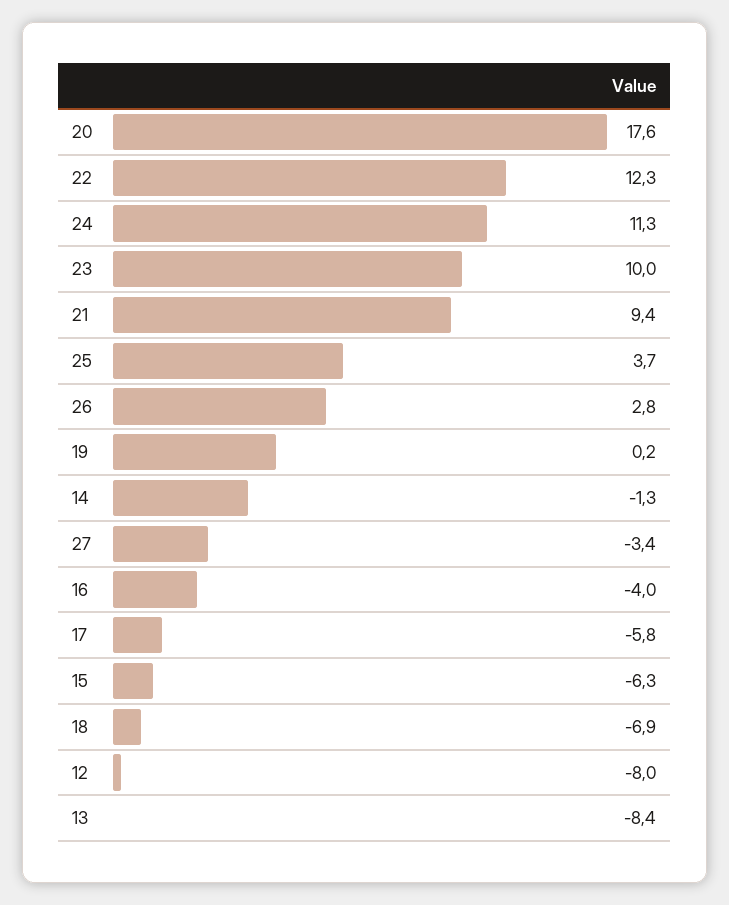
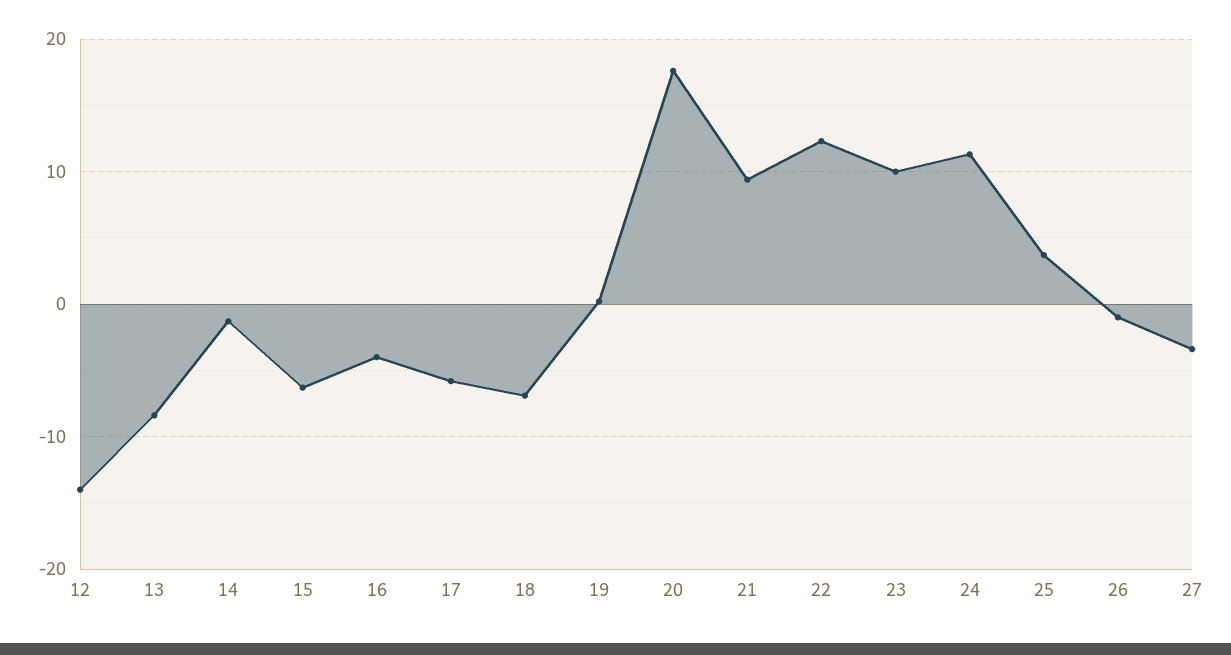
  {
    "20": 17.6,
    "22": 12.3,
    "24": 11.3,
    "23": 10,
    "21": 9.4,
    "25": 3.7,
-   "26": 2.8,
+   "26": -1,
    "19": 0.2,
    "14": -1.3,
    "27": -3.4,
    "16": -4,
    "17": -5.8,
    "15": -6.3,
    "18": -6.9,
-   "12": -8,
+   "12": -14,
    "13": -8.4
  }

